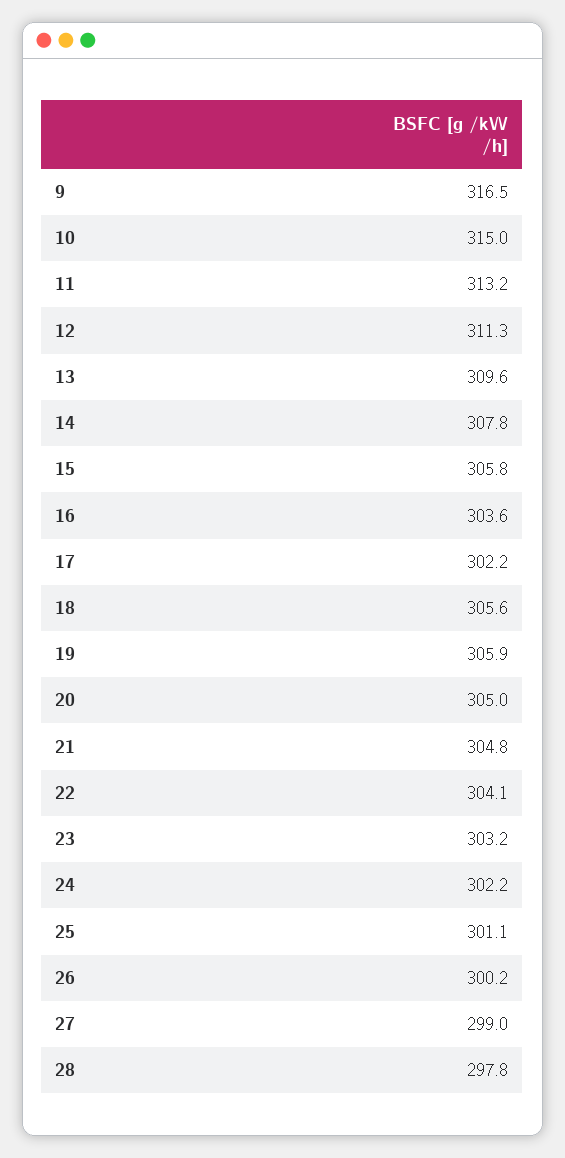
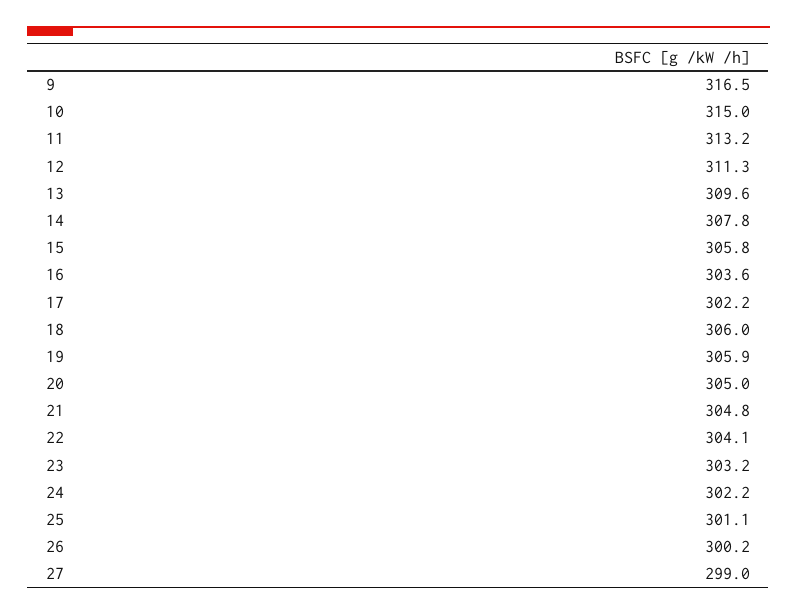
  {
    "9": 316.5,
    "10": 315,
    "11": 313.2,
    "12": 311.3,
    "13": 309.6,
    "14": 307.8,
    "15": 305.8,
    "16": 303.6,
    "17": 302.2,
-   "18": 305.6,
+   "18": 306,
    "19": 305.9,
    "20": 305,
    "21": 304.8,
    "22": 304.1,
    "23": 303.2,
    "24": 302.2,
    "25": 301.1,
    "26": 300.2,
-   "27": 299,
+   "27": 299
-   "28": 297.8
  }

